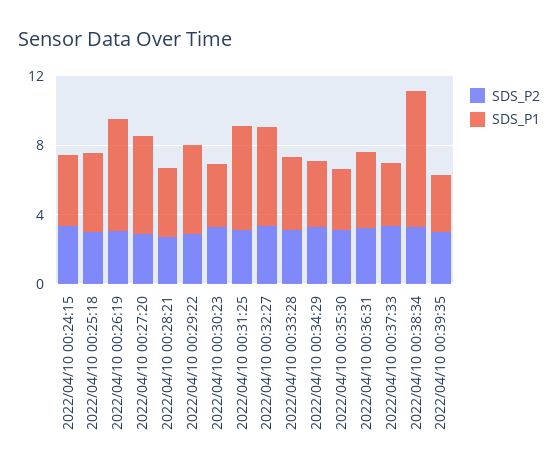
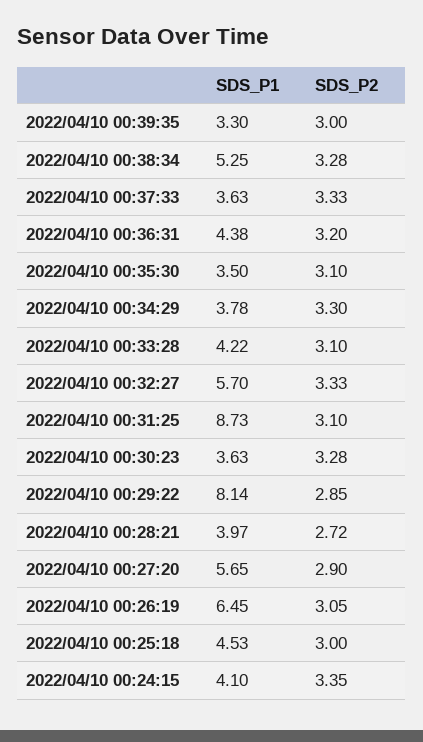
  {
    "SDS_P2": {
      "2022/04/10 00:24:15": 3.35,
      "2022/04/10 00:25:18": 3,
      "2022/04/10 00:26:19": 3.05,
      "2022/04/10 00:27:20": 2.9,
      "2022/04/10 00:28:21": 2.72,
      "2022/04/10 00:29:22": 2.85,
      "2022/04/10 00:30:23": 3.28,
      "2022/04/10 00:31:25": 3.1,
      "2022/04/10 00:32:27": 3.33,
      "2022/04/10 00:33:28": 3.1,
      "2022/04/10 00:34:29": 3.3,
      "2022/04/10 00:35:30": 3.1,
      "2022/04/10 00:36:31": 3.2,
      "2022/04/10 00:37:33": 3.33,
      "2022/04/10 00:38:34": 3.28,
      "2022/04/10 00:39:35": 3
    },
    "SDS_P1": {
      "2022/04/10 00:24:15": 4.1,
      "2022/04/10 00:25:18": 4.53,
      "2022/04/10 00:26:19": 6.45,
      "2022/04/10 00:27:20": 5.65,
      "2022/04/10 00:28:21": 3.97,
-     "2022/04/10 00:29:22": 5,
+     "2022/04/10 00:29:22": 8.14,
      "2022/04/10 00:30:23": 3.63,
-     "2022/04/10 00:31:25": 6,
+     "2022/04/10 00:31:25": 8.73,
      "2022/04/10 00:32:27": 5.7,
      "2022/04/10 00:33:28": 4.22,
      "2022/04/10 00:34:29": 3.78,
      "2022/04/10 00:35:30": 3.5,
      "2022/04/10 00:36:31": 4.38,
      "2022/04/10 00:37:33": 3.63,
-     "2022/04/10 00:38:34": 8,
+     "2022/04/10 00:38:34": 5.25,
      "2022/04/10 00:39:35": 3.3
    }
  }

